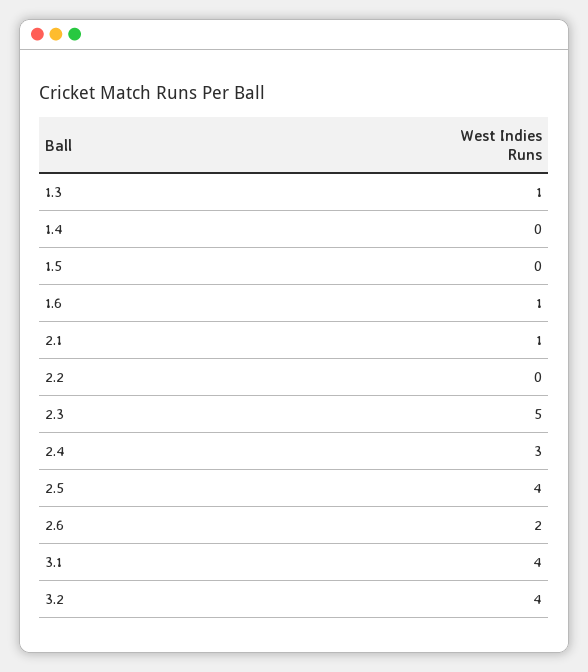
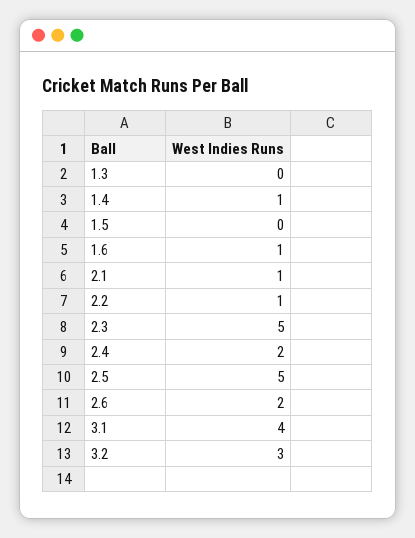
  {
-   "1.3": 1,
+   "1.3": 0,
-   "1.4": 0,
+   "1.4": 1,
    "1.5": 0,
    "1.6": 1,
    "2.1": 1,
-   "2.2": 0,
+   "2.2": 1,
    "2.3": 5,
-   "2.4": 3,
+   "2.4": 2,
-   "2.5": 4,
+   "2.5": 5,
    "2.6": 2,
    "3.1": 4,
-   "3.2": 4
+   "3.2": 3
  }

